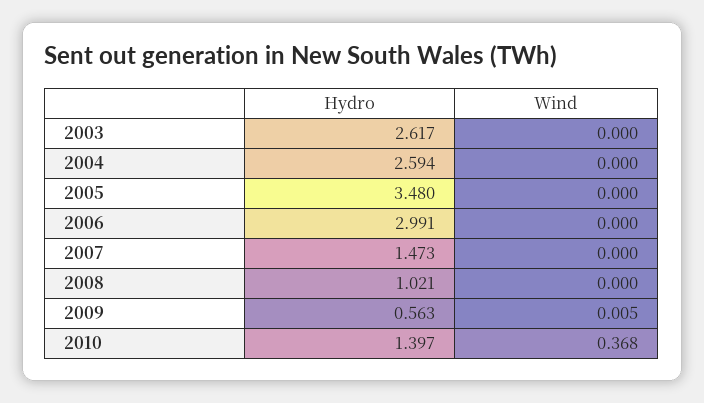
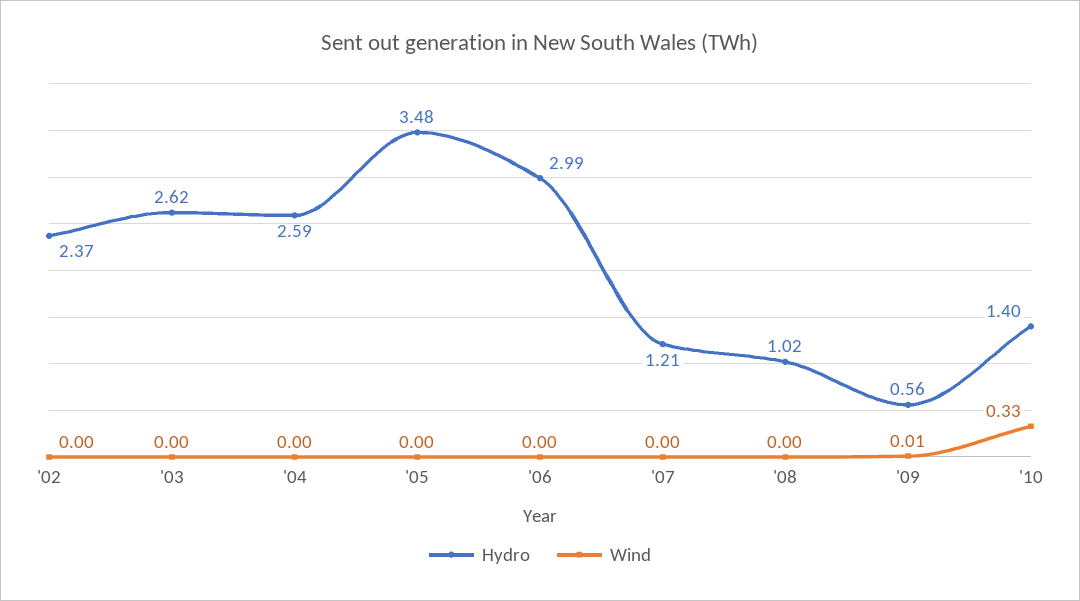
  {
    "Hydro": {
      "2003": 2.617,
      "2004": 2.594,
      "2005": 3.48,
      "2006": 2.991,
-     "2007": 1.473,
+     "2007": 1.21,
      "2008": 1.021,
      "2009": 0.563,
-     "2010": 1.397
+     "2010": 1.397,
+     "'02": 2.37
    },
    "Wind": {
      "2003": 0,
      "2004": 0,
      "2005": 0,
      "2006": 0,
      "2007": 0,
      "2008": 0,
      "2009": 0.005,
-     "2010": 0.368
+     "2010": 0.33,
+     "'02": 0
    }
  }

